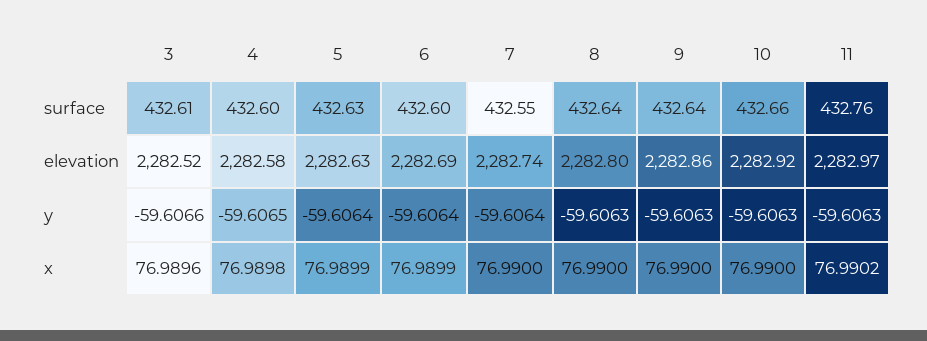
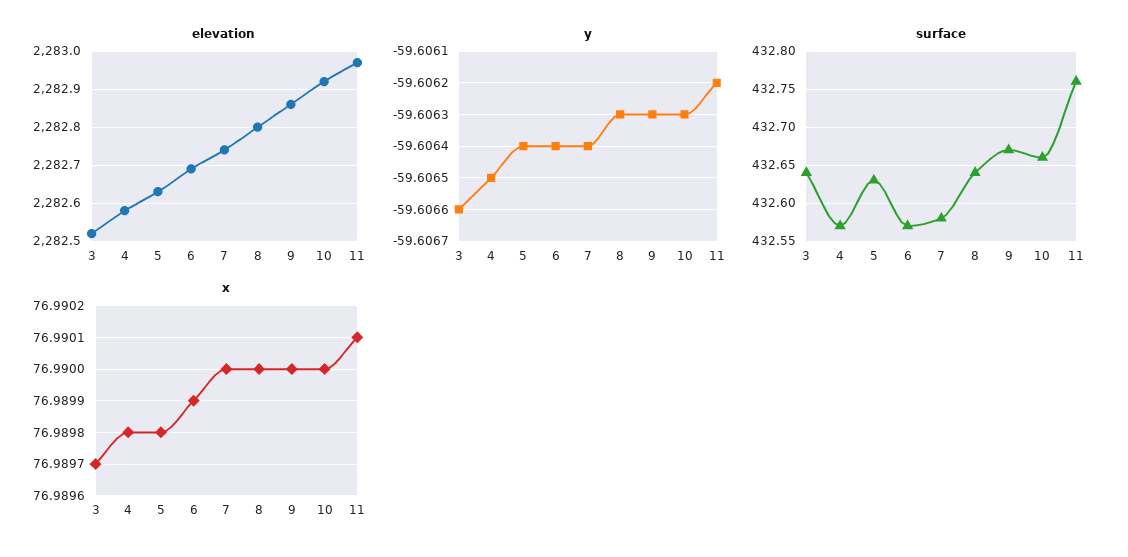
  {
    "surface": {
-     "3": 432.61,
+     "3": 432.64,
-     "4": 432.6,
+     "4": 432.57,
      "5": 432.63,
-     "6": 432.6,
+     "6": 432.57,
-     "7": 432.55,
+     "7": 432.58,
      "8": 432.64,
-     "9": 432.64,
+     "9": 432.67,
      "10": 432.66,
      "11": 432.76
    },
    "elevation": {
      "3": 2282.52,
      "4": 2282.58,
      "5": 2282.63,
      "6": 2282.69,
      "7": 2282.74,
      "8": 2282.8,
      "9": 2282.86,
      "10": 2282.92,
      "11": 2282.97
    },
    "y": {
      "3": -59.6066,
      "4": -59.6065,
      "5": -59.6064,
      "6": -59.6064,
      "7": -59.6064,
      "8": -59.6063,
      "9": -59.6063,
      "10": -59.6063,
-     "11": -59.6063
+     "11": -59.6062
    },
    "x": {
-     "3": 76.9896,
+     "3": 76.9897,
      "4": 76.9898,
-     "5": 76.9899,
+     "5": 76.9898,
      "6": 76.9899,
      "7": 76.99,
      "8": 76.99,
      "9": 76.99,
      "10": 76.99,
-     "11": 76.9902
+     "11": 76.9901
    }
  }

